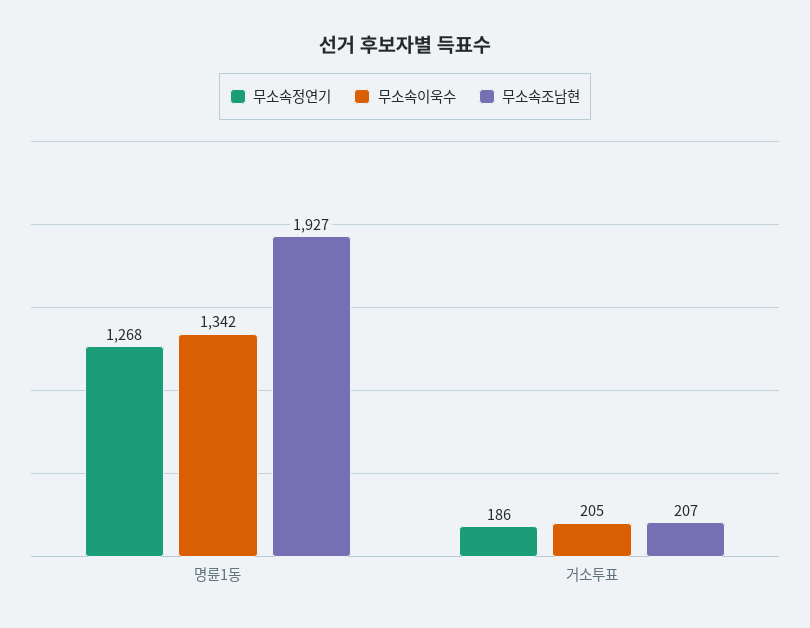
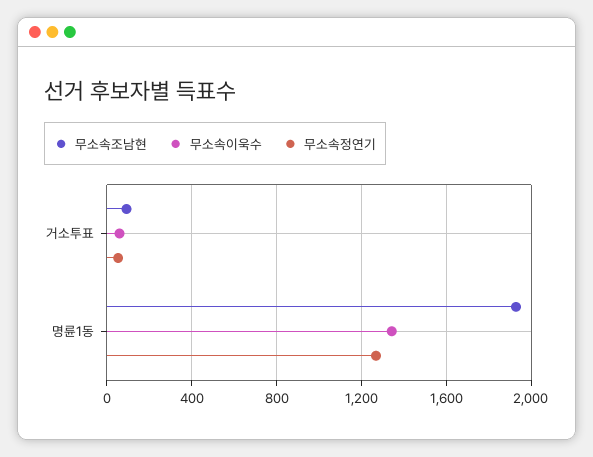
  {
    "무소속정연기": {
      "명륜1동": 1268,
-     "거소투표": 186
+     "거소투표": 50
    },
    "무소속이욱수": {
      "명륜1동": 1342,
-     "거소투표": 205
+     "거소투표": 50
    },
    "무소속조남현": {
      "명륜1동": 1927,
-     "거소투표": 207
+     "거소투표": 100
    }
  }

